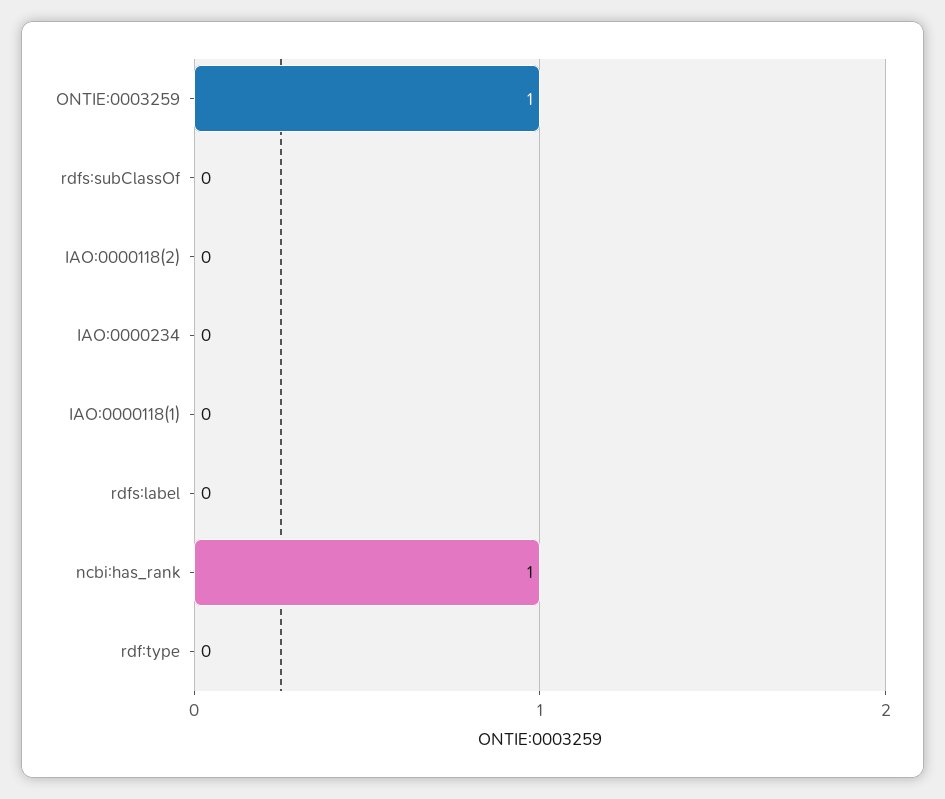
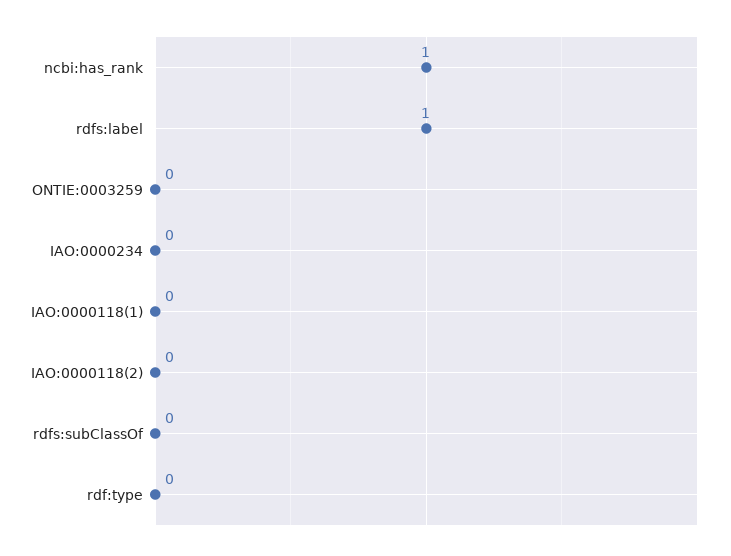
  {
-   "ONTIE:0003259": 1,
+   "ONTIE:0003259": 0,
    "rdfs:subClassOf": 0,
    "IAO:0000118(2)": 0,
    "IAO:0000234": 0,
    "IAO:0000118(1)": 0,
-   "rdfs:label": 0,
+   "rdfs:label": 1,
    "ncbi:has_rank": 1,
    "rdf:type": 0
  }

